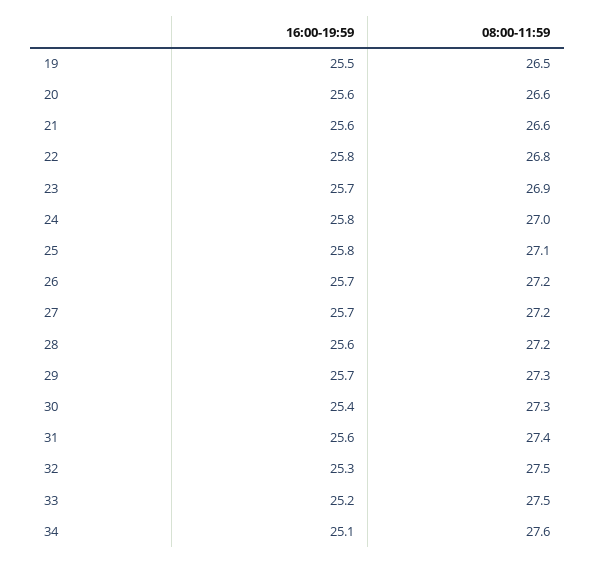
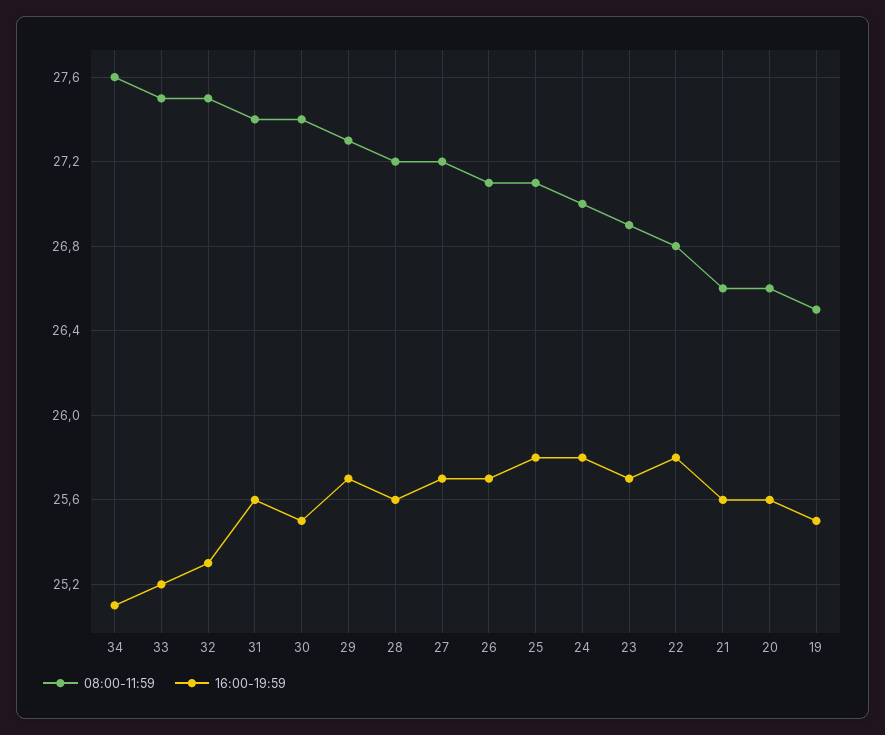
  {
    "16:00-19:59": {
      "19": 25.5,
      "20": 25.6,
      "21": 25.6,
      "22": 25.8,
      "23": 25.7,
      "24": 25.8,
      "25": 25.8,
      "26": 25.7,
      "27": 25.7,
      "28": 25.6,
      "29": 25.7,
-     "30": 25.4,
+     "30": 25.5,
      "31": 25.6,
      "32": 25.3,
      "33": 25.2,
      "34": 25.1
    },
    "08:00-11:59": {
      "19": 26.5,
      "20": 26.6,
      "21": 26.6,
      "22": 26.8,
      "23": 26.9,
      "24": 27,
      "25": 27.1,
-     "26": 27.2,
+     "26": 27.1,
      "27": 27.2,
      "28": 27.2,
      "29": 27.3,
-     "30": 27.3,
+     "30": 27.4,
      "31": 27.4,
      "32": 27.5,
      "33": 27.5,
      "34": 27.6
    }
  }

